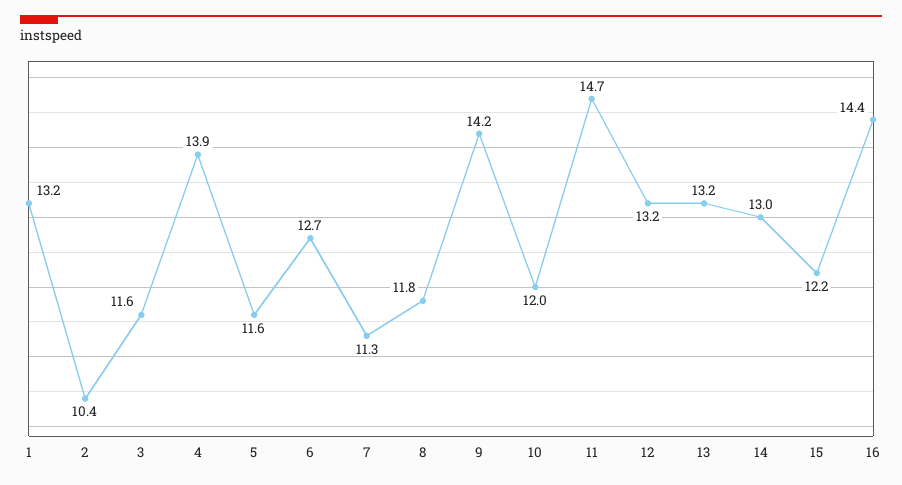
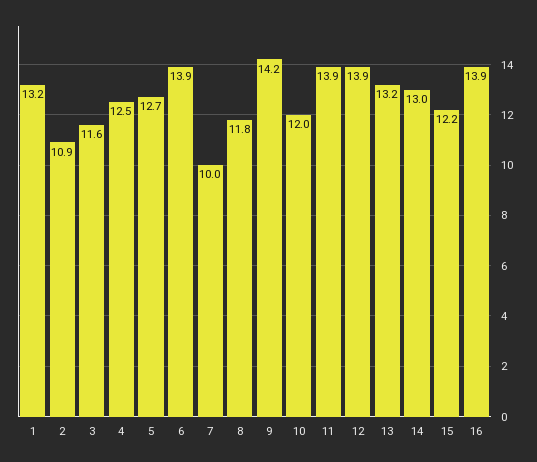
  {
    "1": 13.2,
-   "2": 10.4,
+   "2": 10.9,
    "3": 11.6,
-   "4": 13.9,
+   "4": 12.5,
-   "5": 11.6,
+   "5": 12.7,
-   "6": 12.7,
+   "6": 13.9,
-   "7": 11.3,
+   "7": 10,
    "8": 11.8,
    "9": 14.2,
    "10": 12,
-   "11": 14.7,
+   "11": 13.9,
-   "12": 13.2,
+   "12": 13.9,
    "13": 13.2,
    "14": 13,
    "15": 12.2,
-   "16": 14.4
+   "16": 13.9
  }

